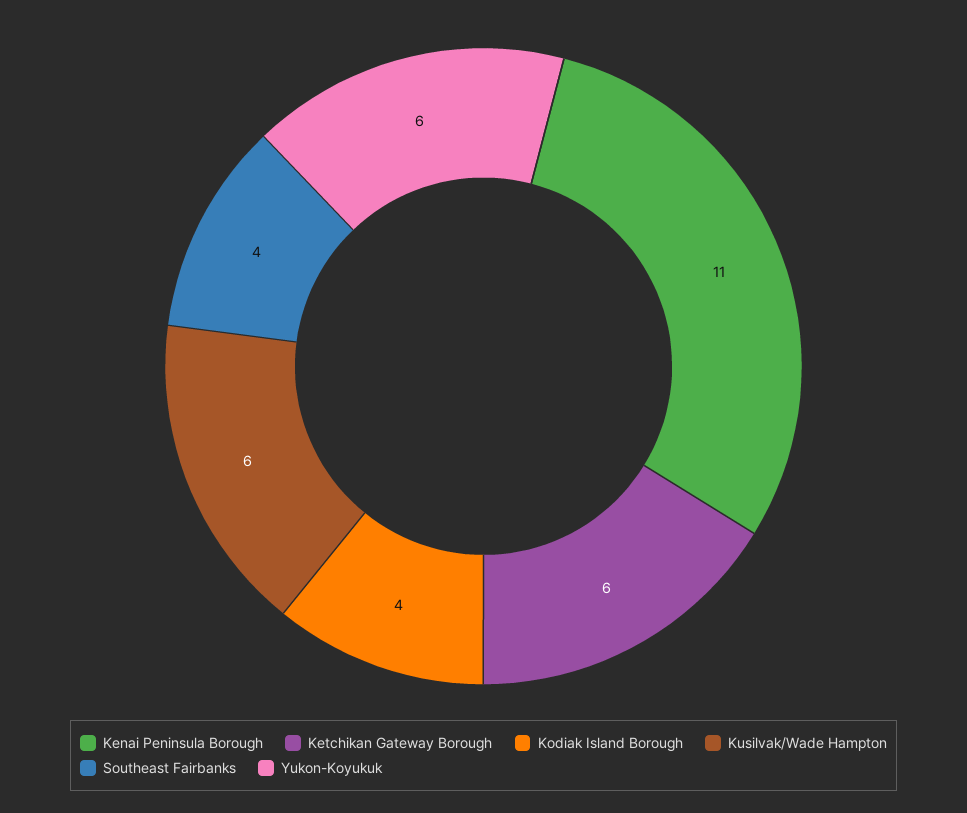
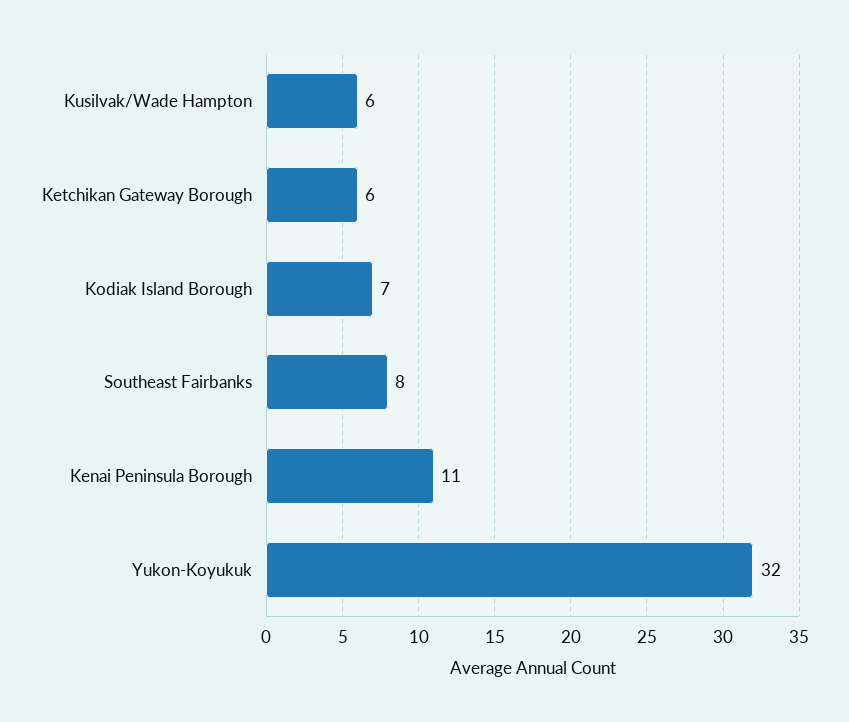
  {
    "Kenai Peninsula Borough": 11,
    "Ketchikan Gateway Borough": 6,
-   "Kodiak Island Borough": 4,
+   "Kodiak Island Borough": 7,
    "Kusilvak/Wade Hampton": 6,
-   "Southeast Fairbanks": 4,
+   "Southeast Fairbanks": 8,
-   "Yukon-Koyukuk": 6
+   "Yukon-Koyukuk": 32
  }

